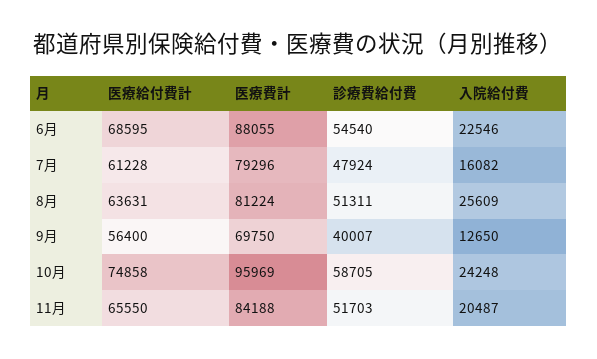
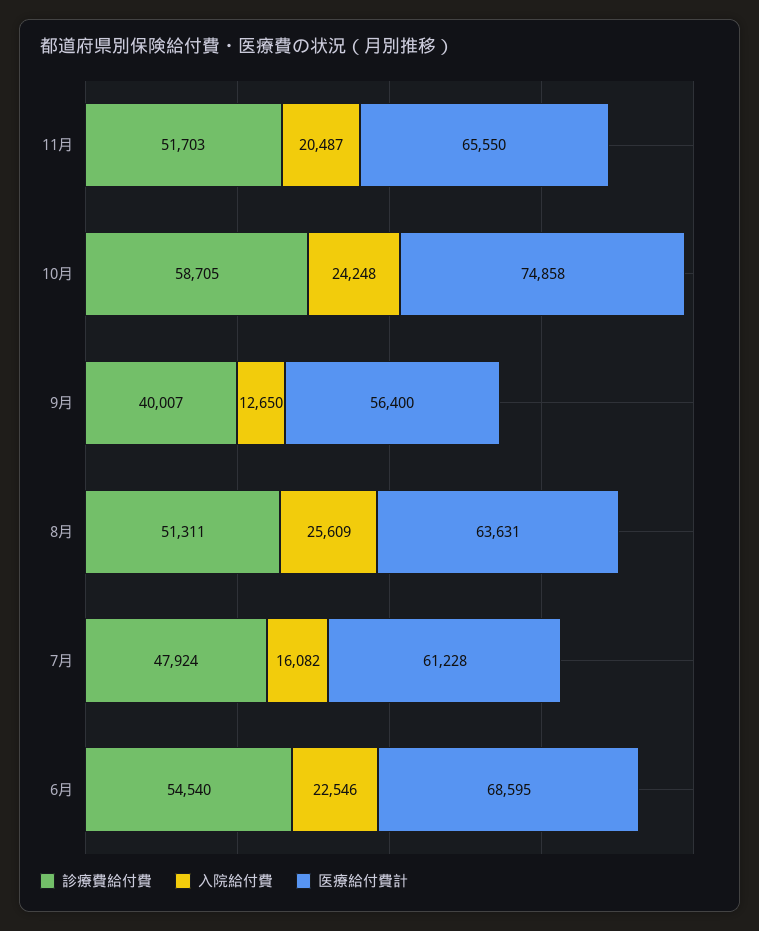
  {
    "医療給付費計": {
      "6月": 68595,
      "7月": 61228,
      "8月": 63631,
      "9月": 56400,
      "10月": 74858,
      "11月": 65550
    },
-   "医療費計": {
-     "6月": 88055,
-     "7月": 79296,
-     "8月": 81224,
-     "9月": 69750,
-     "10月": 95969,
-     "11月": 84188
-   },
    "診療費給付費": {
      "6月": 54540,
      "7月": 47924,
      "8月": 51311,
      "9月": 40007,
      "10月": 58705,
      "11月": 51703
    },
    "入院給付費": {
      "6月": 22546,
      "7月": 16082,
      "8月": 25609,
      "9月": 12650,
      "10月": 24248,
      "11月": 20487
    }
  }

